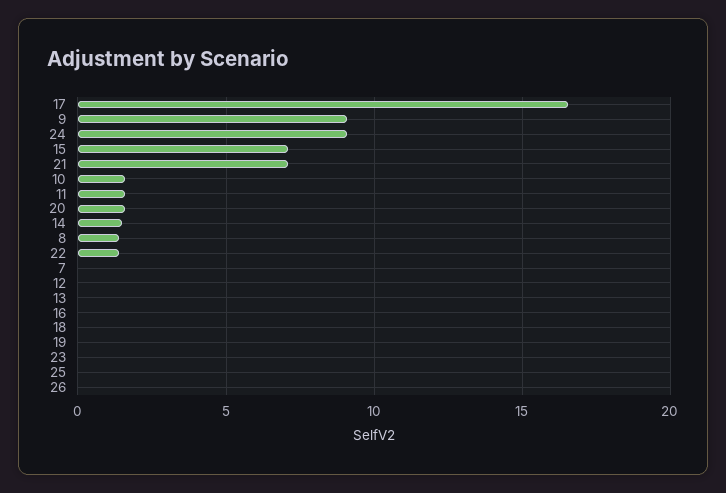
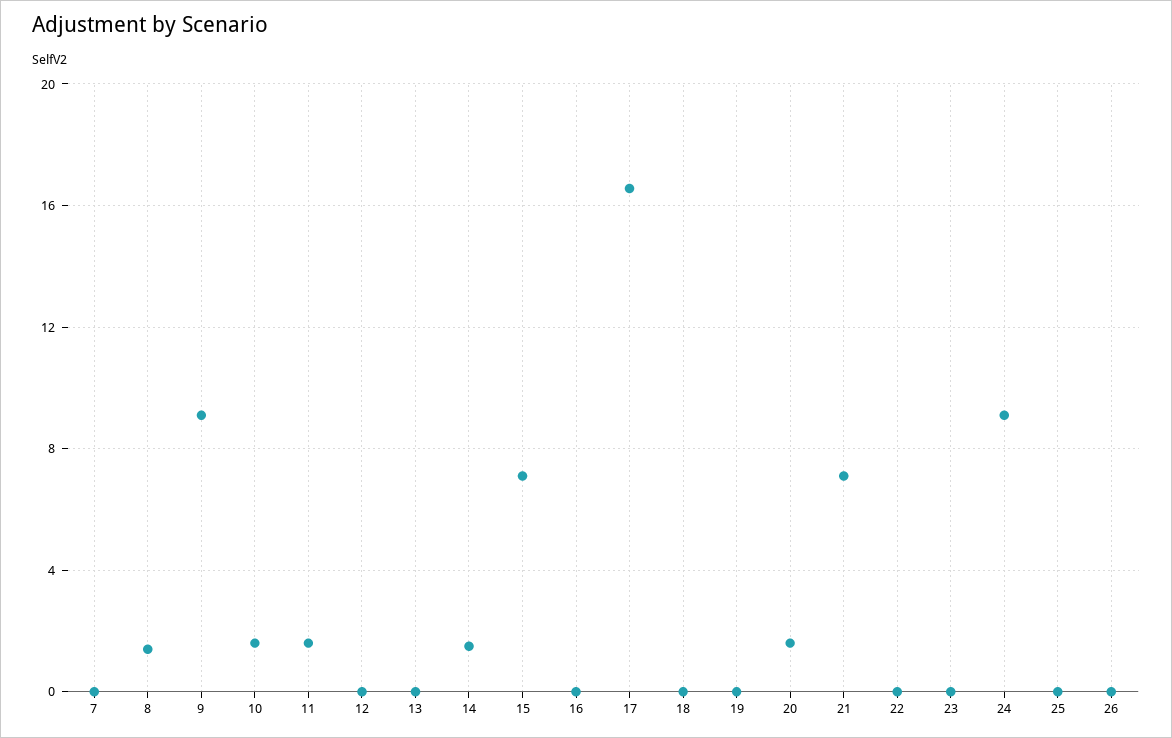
  {
    "17": 16.5,
    "9": 9,
    "24": 9,
    "15": 7,
    "21": 7,
    "10": 1.5,
    "11": 1.5,
    "20": 1.5,
    "14": 1.5,
    "8": 1.5,
-   "22": 1.5,
+   "22": 0,
    "7": 0,
    "12": 0,
    "13": 0,
    "16": 0,
    "18": 0,
    "19": 0,
    "23": 0,
    "25": 0,
    "26": 0
  }

